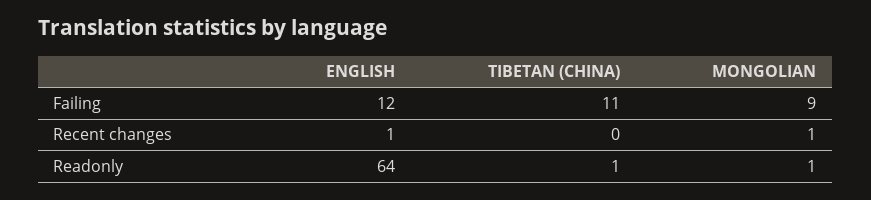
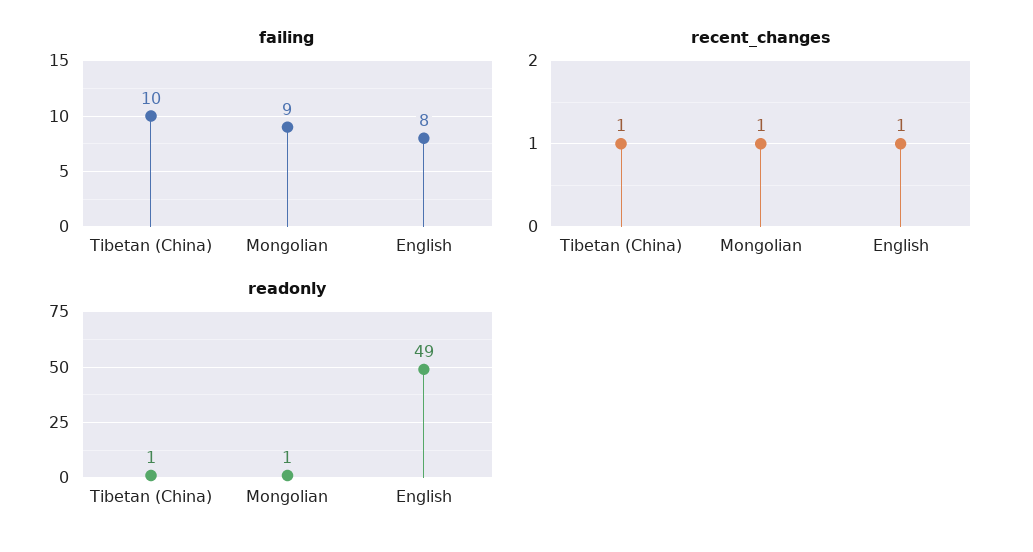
  {
    "Failing": {
-     "ENGLISH": 12,
+     "ENGLISH": 8,
-     "TIBETAN (CHINA)": 11,
+     "TIBETAN (CHINA)": 10,
      "MONGOLIAN": 9
    },
    "Recent changes": {
      "ENGLISH": 1,
-     "TIBETAN (CHINA)": 0,
+     "TIBETAN (CHINA)": 1,
      "MONGOLIAN": 1
    },
    "Readonly": {
-     "ENGLISH": 64,
+     "ENGLISH": 49,
      "TIBETAN (CHINA)": 1,
      "MONGOLIAN": 1
    }
  }

